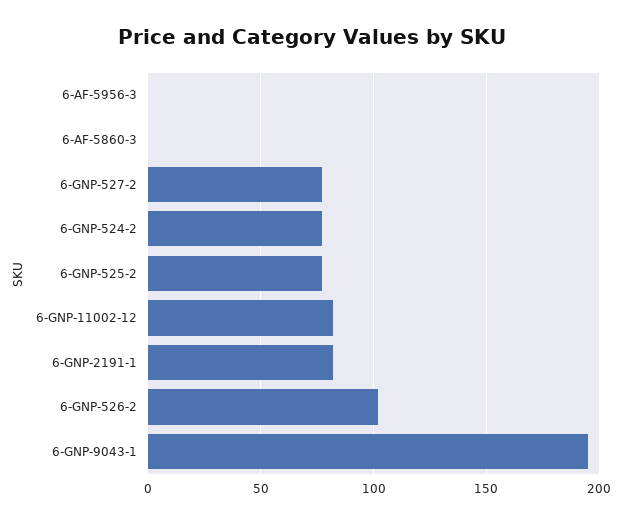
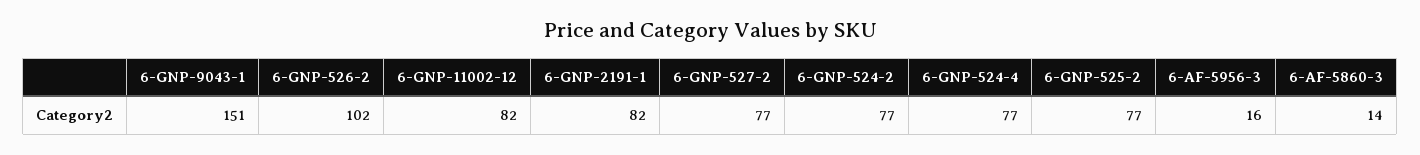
  {
-   "6-AF-5956-3": 0,
+   "6-AF-5956-3": 16,
-   "6-AF-5860-3": 0,
+   "6-AF-5860-3": 14,
    "6-GNP-527-2": 77,
    "6-GNP-524-2": 77,
    "6-GNP-525-2": 77,
    "6-GNP-11002-12": 82,
    "6-GNP-2191-1": 82,
    "6-GNP-526-2": 102,
-   "6-GNP-9043-1": 195
+   "6-GNP-9043-1": 151,
+   "6-GNP-524-4": 77
  }

